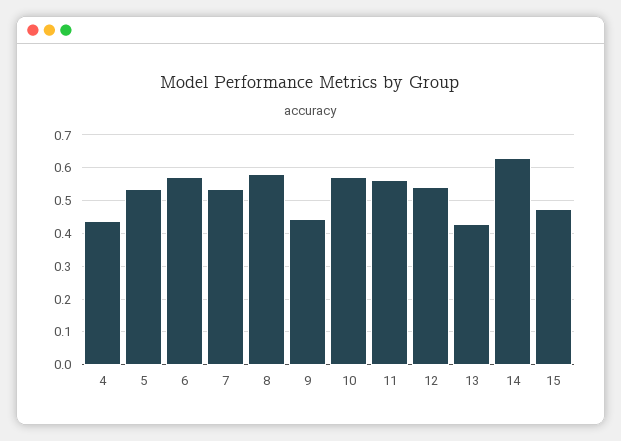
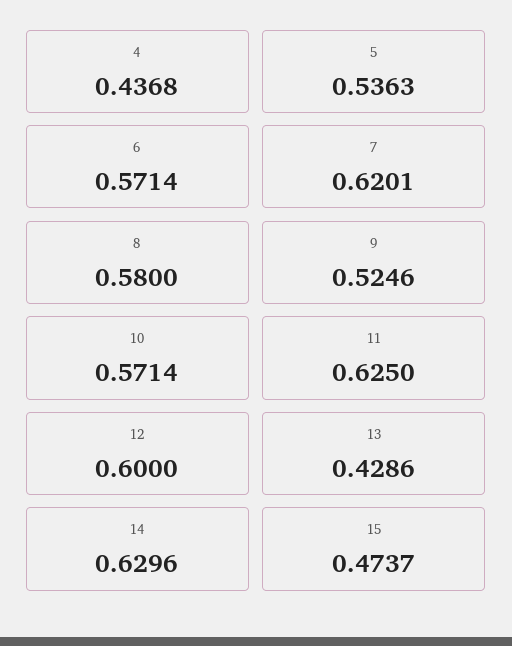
  {
    "4": 0.4368,
    "5": 0.5363,
    "6": 0.5714,
-   "7": 0.54,
+   "7": 0.6201,
    "8": 0.58,
-   "9": 0.44,
+   "9": 0.5246,
    "10": 0.5714,
-   "11": 0.56,
+   "11": 0.625,
-   "12": 0.54,
+   "12": 0.6,
    "13": 0.4286,
    "14": 0.6296,
    "15": 0.4737
  }

